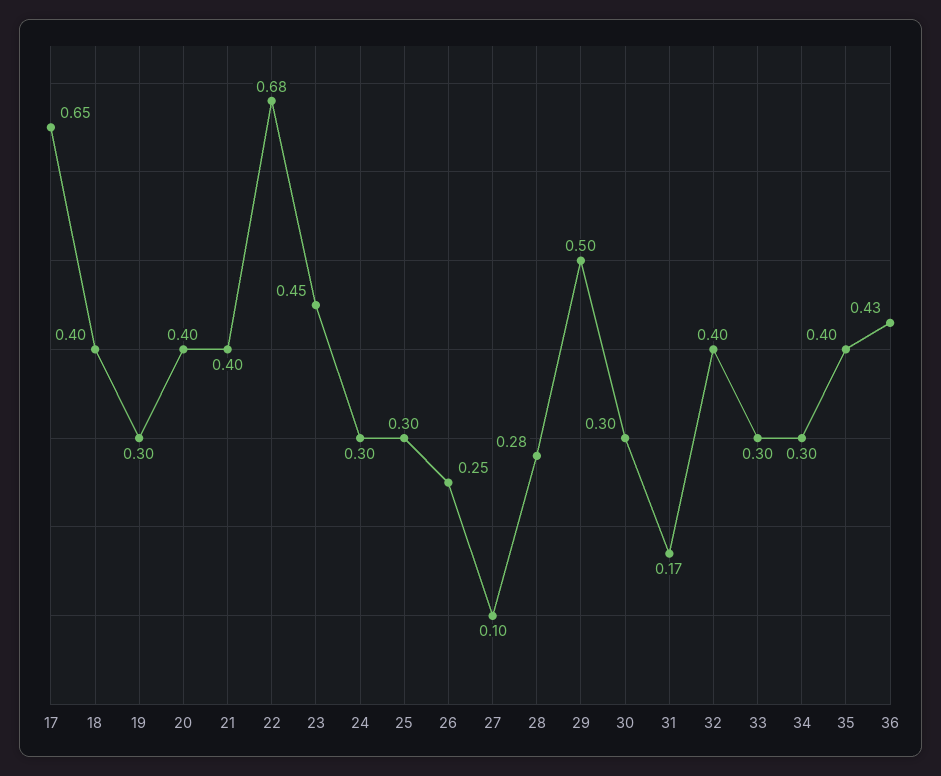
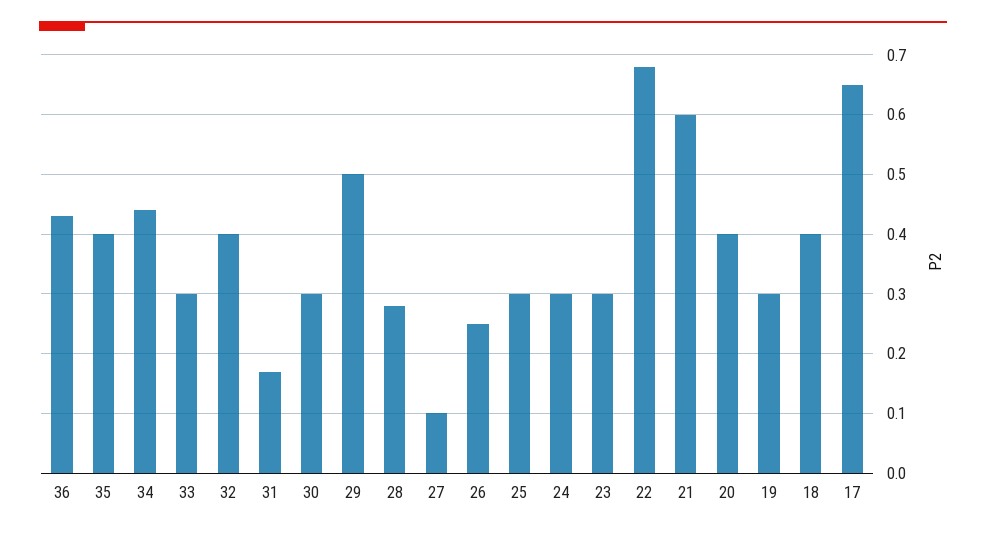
  {
    "17": 0.65,
    "18": 0.4,
    "19": 0.3,
    "20": 0.4,
-   "21": 0.4,
+   "21": 0.6,
    "22": 0.68,
-   "23": 0.45,
+   "23": 0.3,
    "24": 0.3,
    "25": 0.3,
    "26": 0.25,
    "27": 0.1,
    "28": 0.28,
    "29": 0.5,
    "30": 0.3,
    "31": 0.17,
    "32": 0.4,
    "33": 0.3,
-   "34": 0.3,
+   "34": 0.45,
    "35": 0.4,
    "36": 0.43
  }

